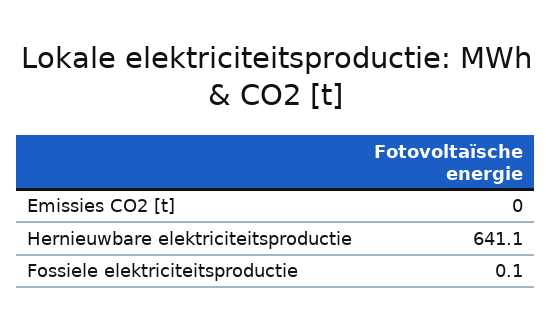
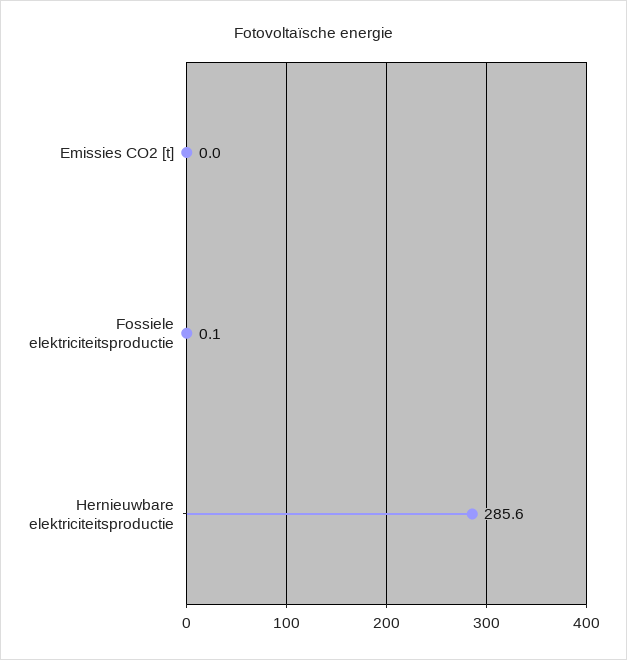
  {
    "Emissies CO2 [t]": 0,
-   "Hernieuwbare elektriciteitsproductie": 641.1,
+   "Hernieuwbare elektriciteitsproductie": 285.6,
    "Fossiele elektriciteitsproductie": 0.1
  }

